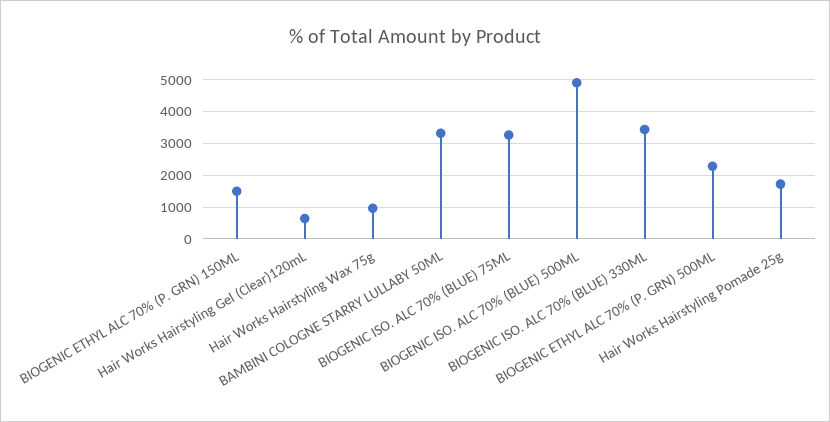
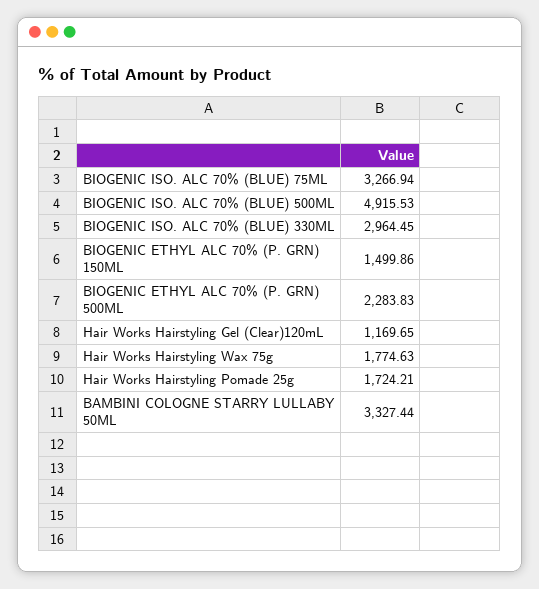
  {
    "BIOGENIC ETHYL ALC 70% (P. GRN) 150ML": 1499.86,
-   "Hair Works Hairstyling Gel (Clear)120mL": 600,
+   "Hair Works Hairstyling Gel (Clear)120mL": 1169.65,
-   "Hair Works Hairstyling Wax 75g": 1000,
+   "Hair Works Hairstyling Wax 75g": 1774.63,
    "BAMBINI COLOGNE STARRY LULLABY 50ML": 3327.44,
    "BIOGENIC ISO. ALC 70% (BLUE) 75ML": 3266.94,
    "BIOGENIC ISO. ALC 70% (BLUE) 500ML": 4915.53,
-   "BIOGENIC ISO. ALC 70% (BLUE) 330ML": 3400,
+   "BIOGENIC ISO. ALC 70% (BLUE) 330ML": 2964.45,
    "BIOGENIC ETHYL ALC 70% (P. GRN) 500ML": 2283.83,
    "Hair Works Hairstyling Pomade 25g": 1724.21
  }

